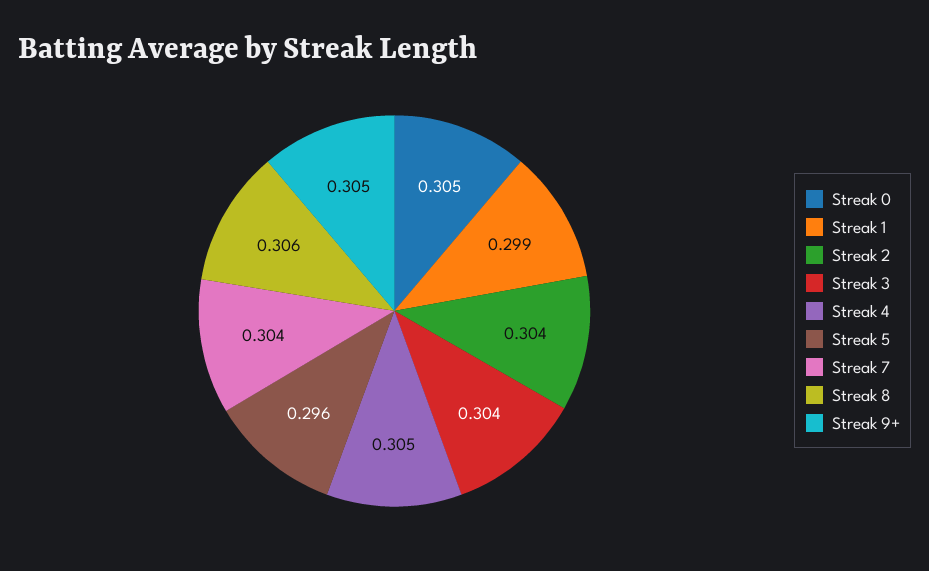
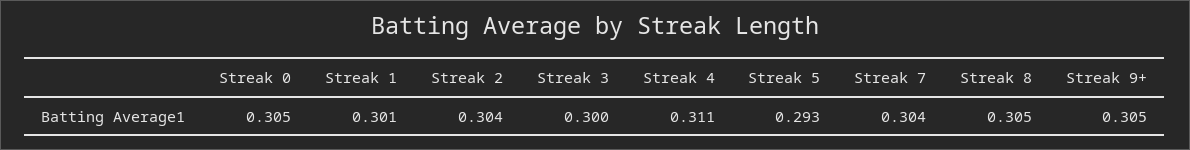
  {
    "Streak 0": 0.305,
-   "Streak 1": 0.299,
+   "Streak 1": 0.301,
    "Streak 2": 0.304,
-   "Streak 3": 0.304,
+   "Streak 3": 0.3,
-   "Streak 4": 0.305,
+   "Streak 4": 0.311,
-   "Streak 5": 0.296,
+   "Streak 5": 0.293,
    "Streak 7": 0.304,
-   "Streak 8": 0.306,
+   "Streak 8": 0.305,
    "Streak 9+": 0.305
  }

